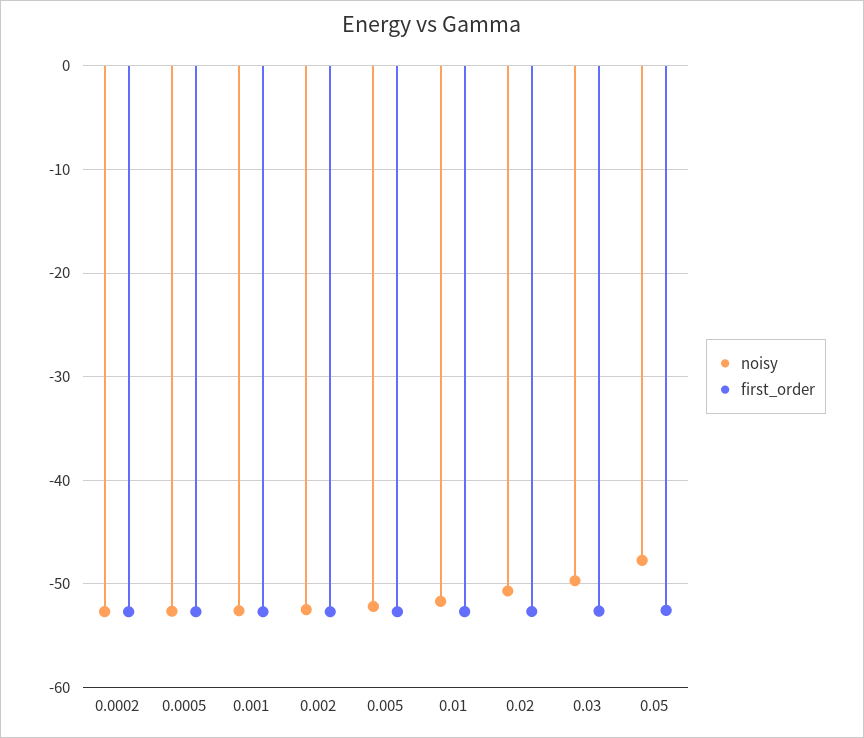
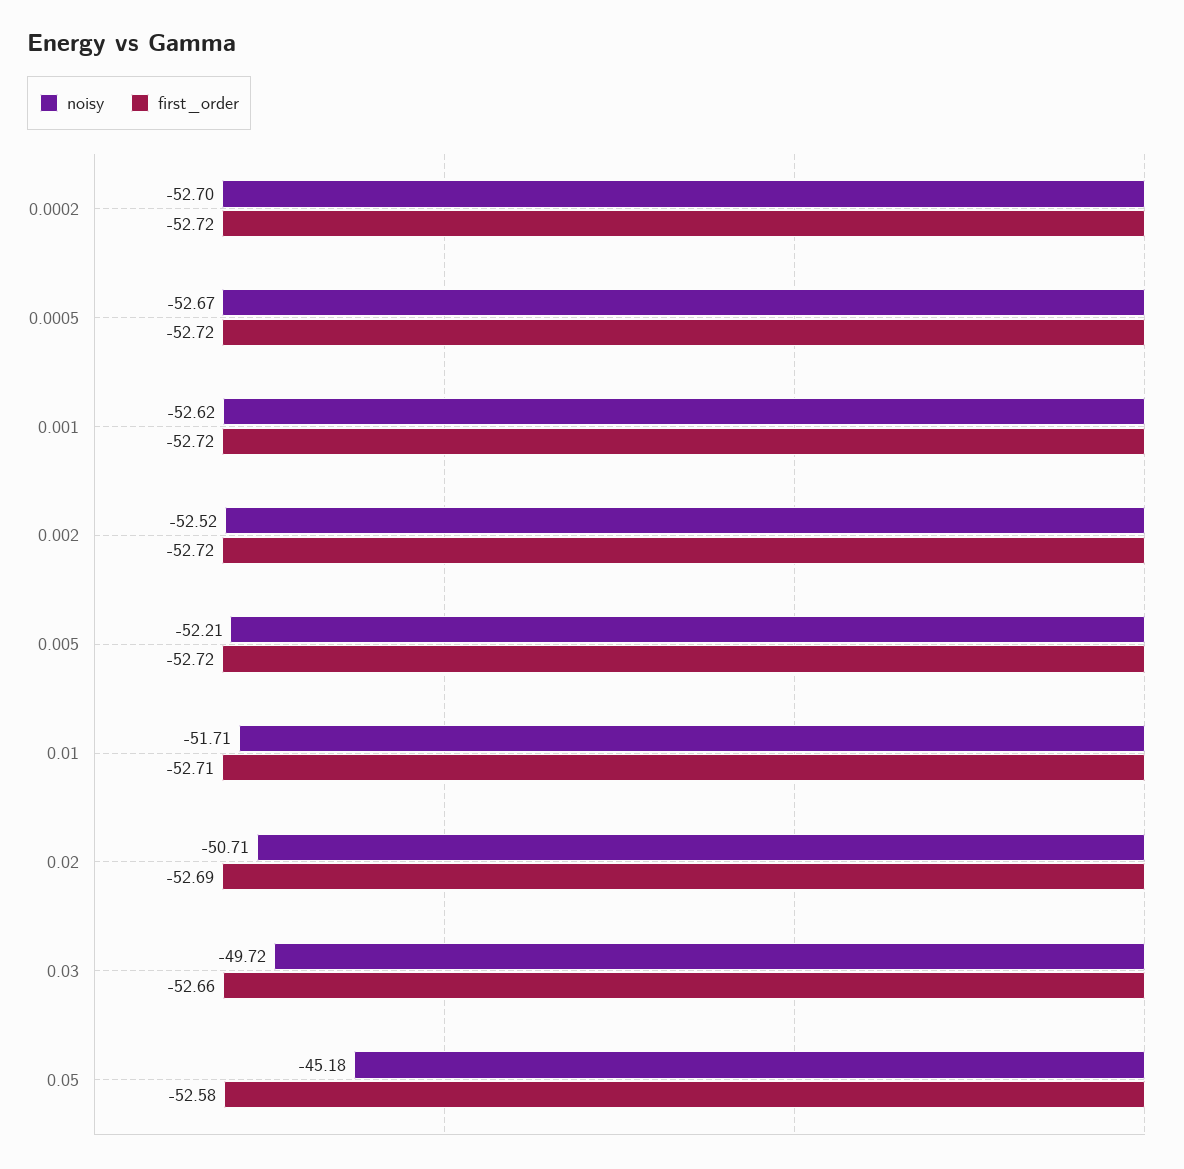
  {
    "noisy": {
      "0.0002": -52.7,
      "0.0005": -52.67,
      "0.001": -52.62,
      "0.002": -52.52,
      "0.005": -52.21,
      "0.01": -51.71,
      "0.02": -50.71,
      "0.03": -49.72,
-     "0.05": -48
+     "0.05": -45.18
    },
    "first_order": {
      "0.0002": -52.72,
      "0.0005": -52.72,
      "0.001": -52.72,
      "0.002": -52.72,
      "0.005": -52.72,
      "0.01": -52.71,
      "0.02": -52.69,
      "0.03": -52.66,
      "0.05": -52.58
    }
  }

